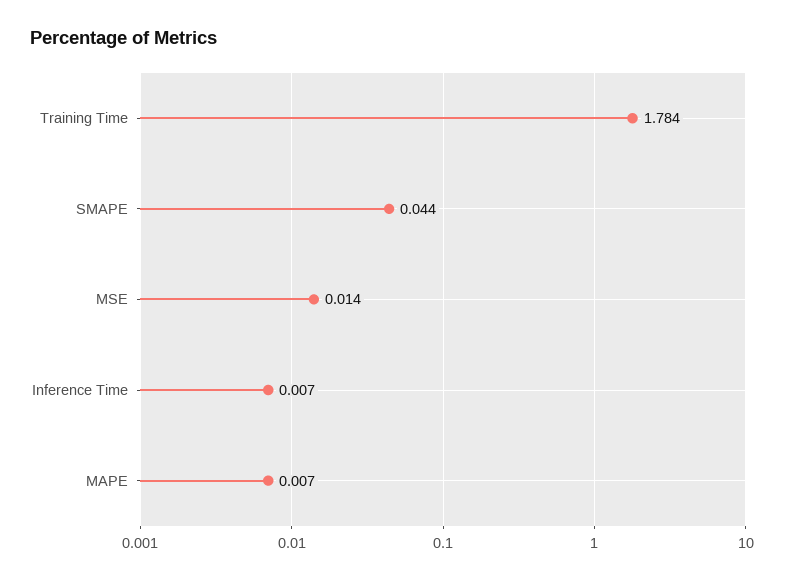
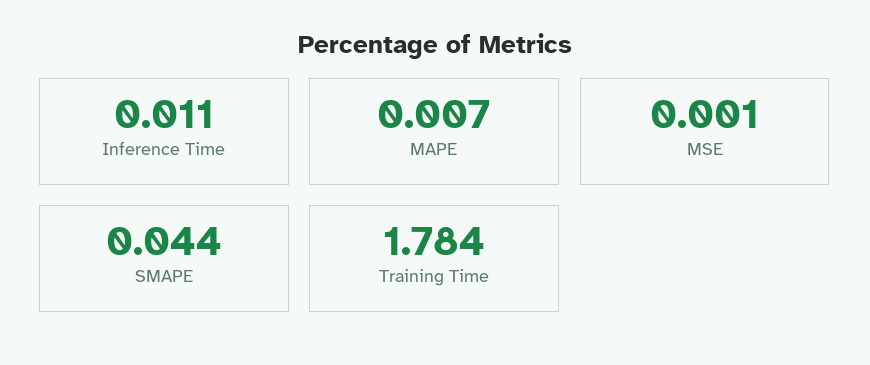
  {
    "Training Time": 1.784,
    "SMAPE": 0.044,
-   "MSE": 0.014,
+   "MSE": 0.001,
-   "Inference Time": 0.007,
+   "Inference Time": 0.011,
    "MAPE": 0.007
  }

